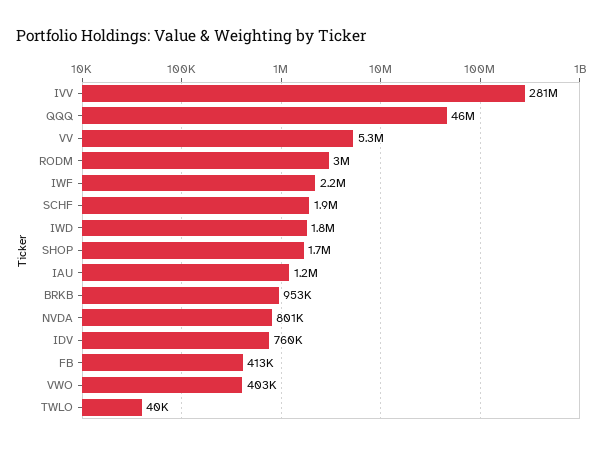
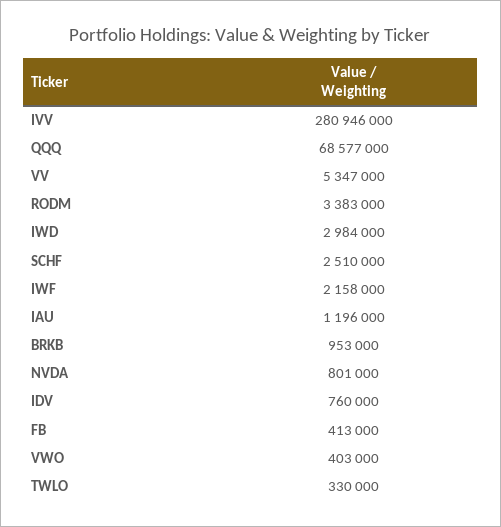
  {
    "IVV": 280946000,
-   "QQQ": 46000000,
+   "QQQ": 68577000,
    "VV": 5347000,
-   "RODM": 3000000,
+   "RODM": 3383000,
    "IWF": 2158000,
-   "SCHF": 1900000,
+   "SCHF": 2510000,
-   "IWD": 1800000,
+   "IWD": 2984000,
-   "SHOP": 1700000,
    "IAU": 1196000,
    "BRKB": 953000,
    "NVDA": 801000,
    "IDV": 760000,
    "FB": 413000,
    "VWO": 403000,
-   "TWLO": 40000
+   "TWLO": 330000
  }

